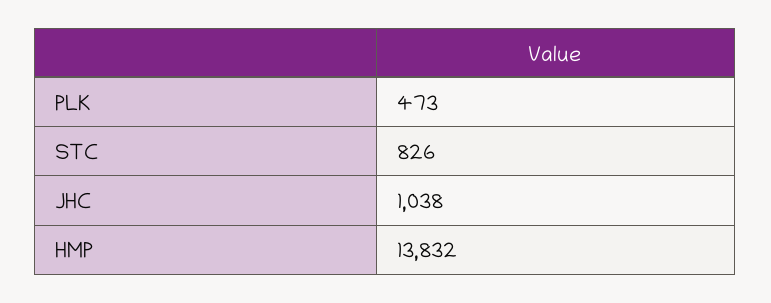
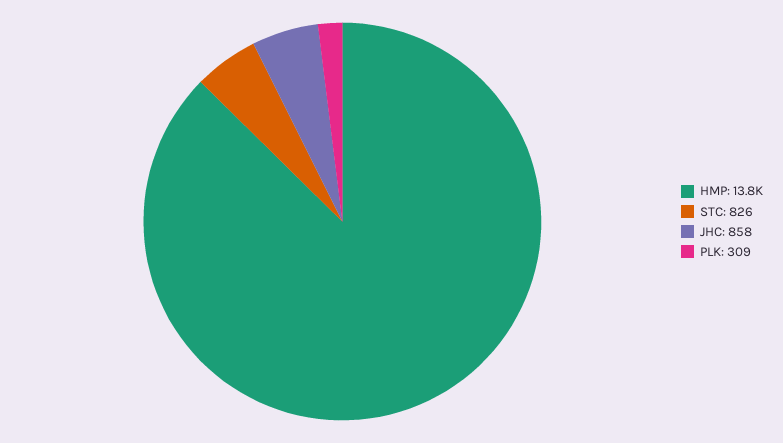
  {
-   "PLK": 473,
+   "PLK": 309,
    "STC": 826,
-   "JHC": 1038,
+   "JHC": 858,
    "HMP": 13832
  }

